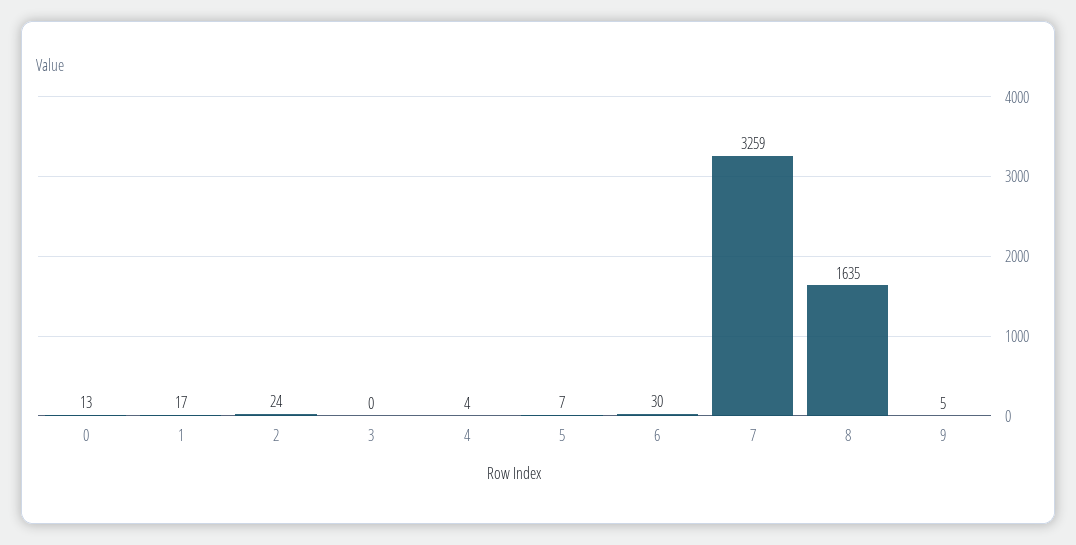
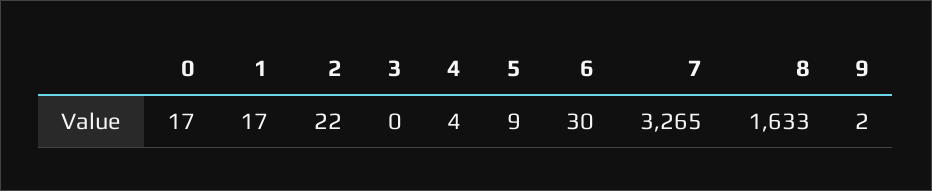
  {
-   "0": 13,
+   "0": 17,
    "1": 17,
-   "2": 24,
+   "2": 22,
    "3": 0,
    "4": 4,
-   "5": 7,
+   "5": 9,
    "6": 30,
-   "7": 3259,
+   "7": 3265,
-   "8": 1635,
+   "8": 1633,
-   "9": 5
+   "9": 2
  }

